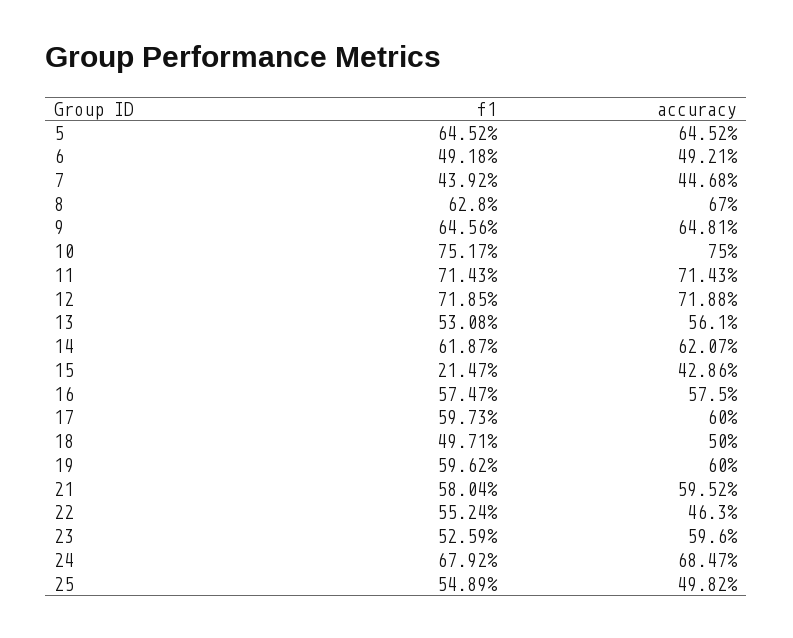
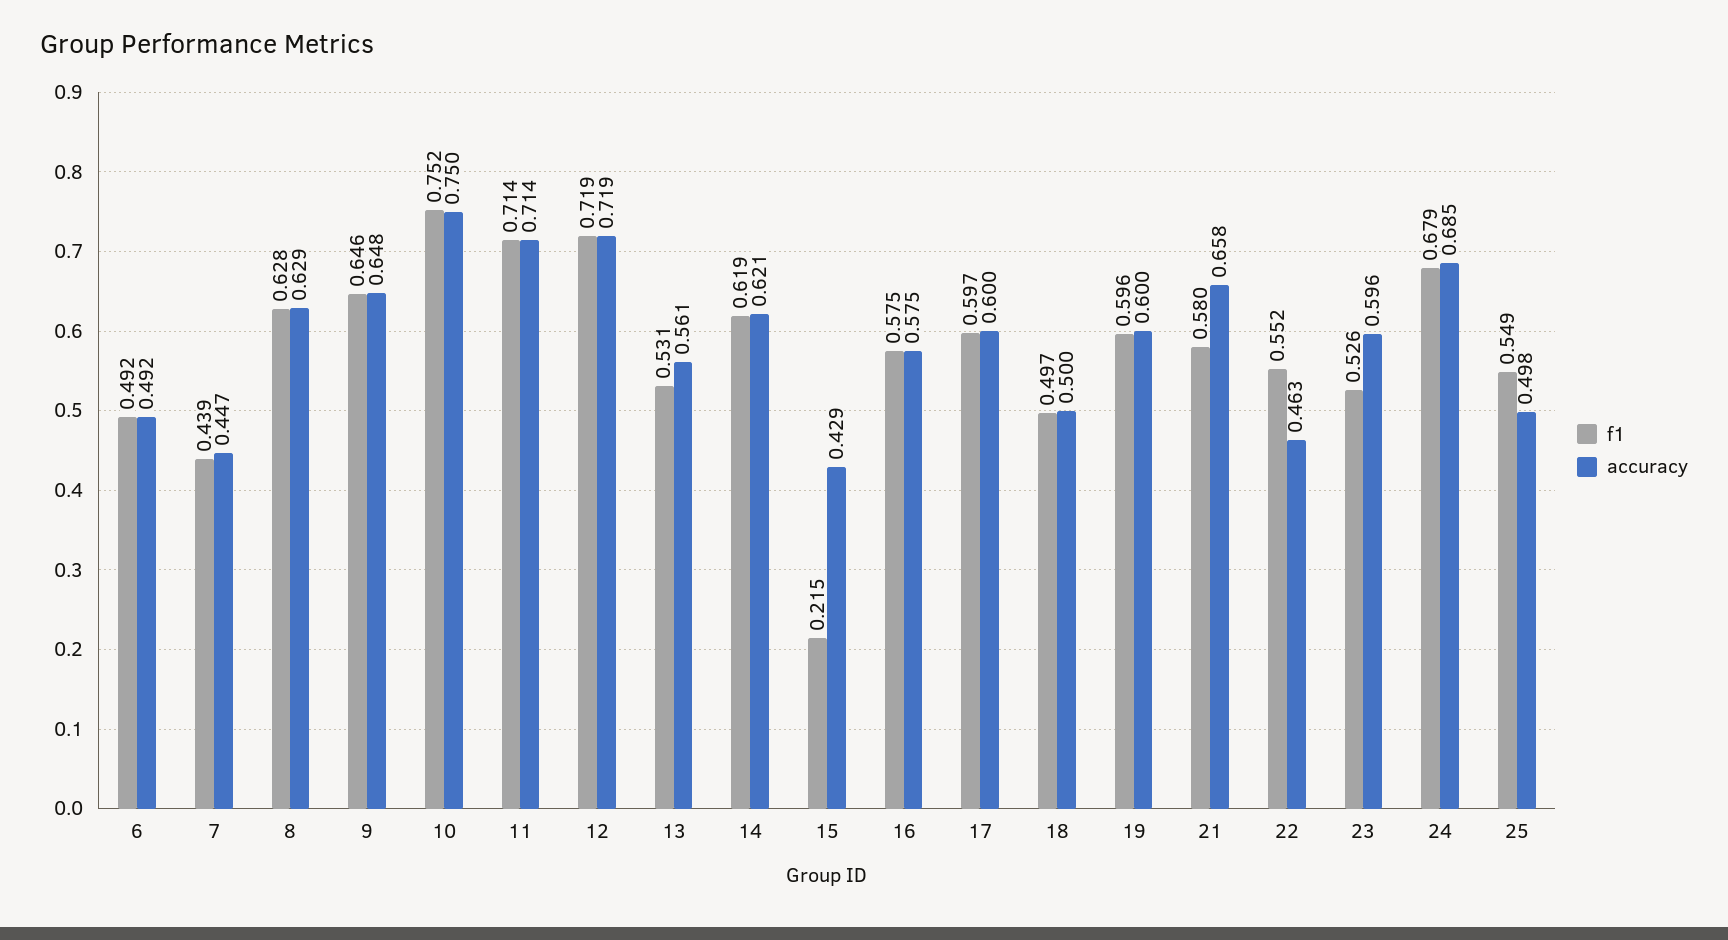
  {
    "f1": {
-     "5": 0.6452,
      "6": 0.4918,
      "7": 0.4392,
      "8": 0.628,
      "9": 0.6456,
      "10": 0.7517,
      "11": 0.7143,
      "12": 0.7185,
      "13": 0.5308,
      "14": 0.6187,
      "15": 0.2147,
      "16": 0.5747,
      "17": 0.5973,
      "18": 0.4971,
      "19": 0.5962,
      "21": 0.5804,
      "22": 0.5524,
      "23": 0.5259,
      "24": 0.6792,
      "25": 0.5489
    },
    "accuracy": {
-     "5": 0.6452,
      "6": 0.4921,
      "7": 0.4468,
-     "8": 0.67,
+     "8": 0.629,
      "9": 0.6481,
      "10": 0.75,
      "11": 0.7143,
      "12": 0.7188,
      "13": 0.561,
      "14": 0.6207,
      "15": 0.4286,
      "16": 0.575,
      "17": 0.6,
      "18": 0.5,
      "19": 0.6,
-     "21": 0.5952,
+     "21": 0.658,
      "22": 0.463,
      "23": 0.596,
      "24": 0.6847,
      "25": 0.4982
    }
  }

